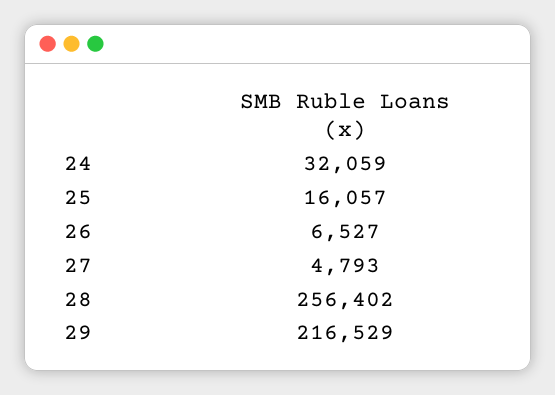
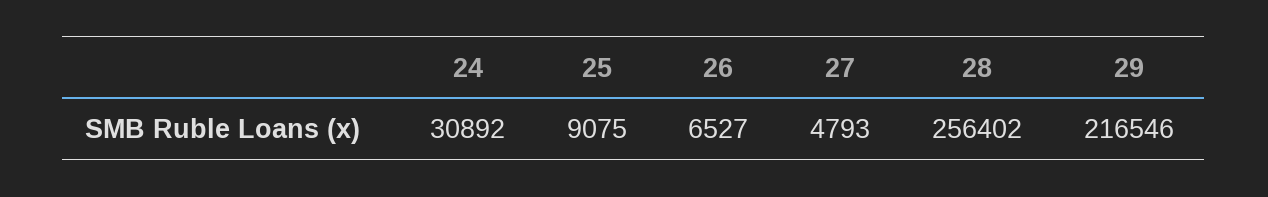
  {
-   "24": 32059,
+   "24": 30892,
-   "25": 16057,
+   "25": 9075,
    "26": 6527,
    "27": 4793,
    "28": 256402,
-   "29": 216529
+   "29": 216546
  }

